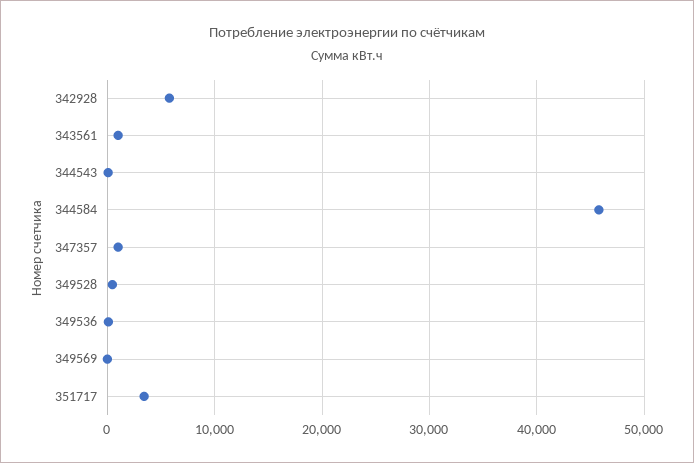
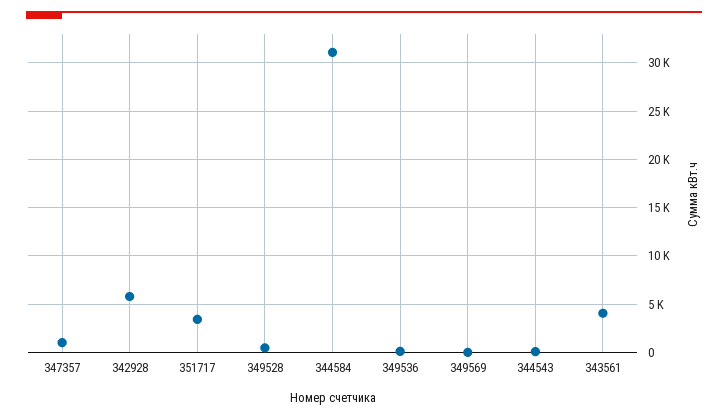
  {
    "342928": 6000,
-   "343561": 1000,
+   "343561": 4000,
    "344543": 0,
-   "344584": 46000,
+   "344584": 31000,
    "347357": 1000,
    "349528": 0,
    "349536": 0,
    "349569": 0,
    "351717": 3000
  }

